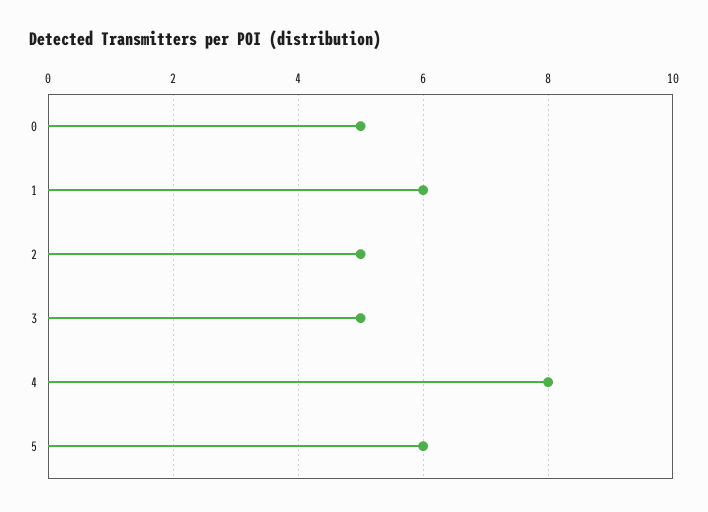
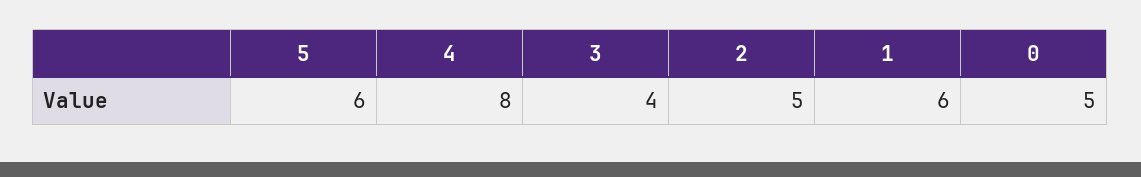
  {
    "0": 5,
    "1": 6,
    "2": 5,
-   "3": 5,
+   "3": 4,
    "4": 8,
    "5": 6
  }

